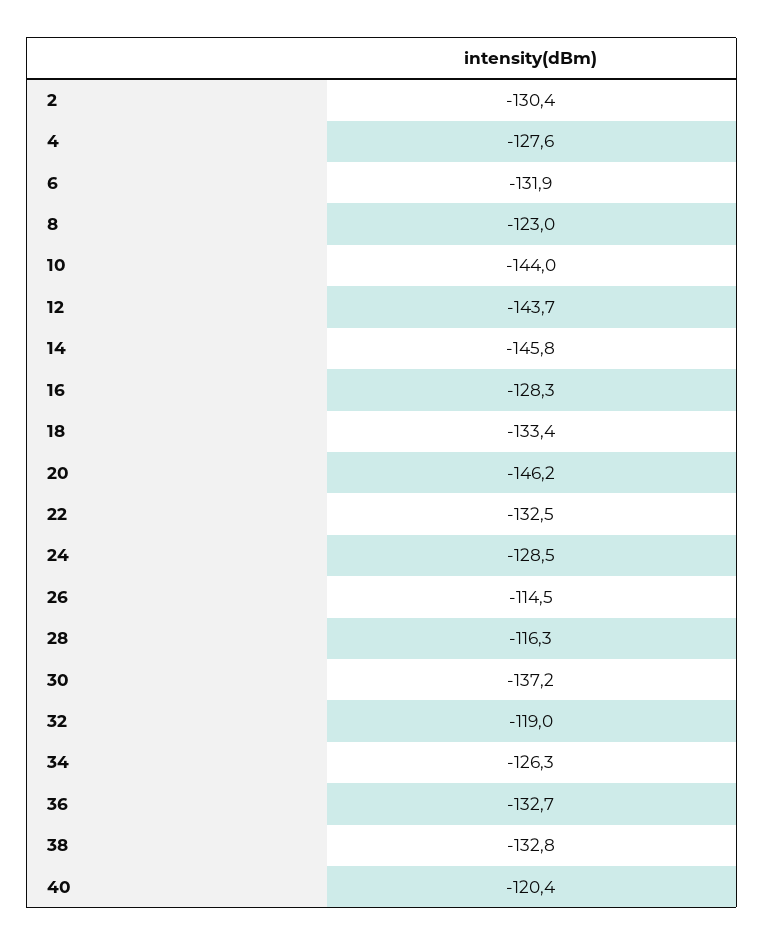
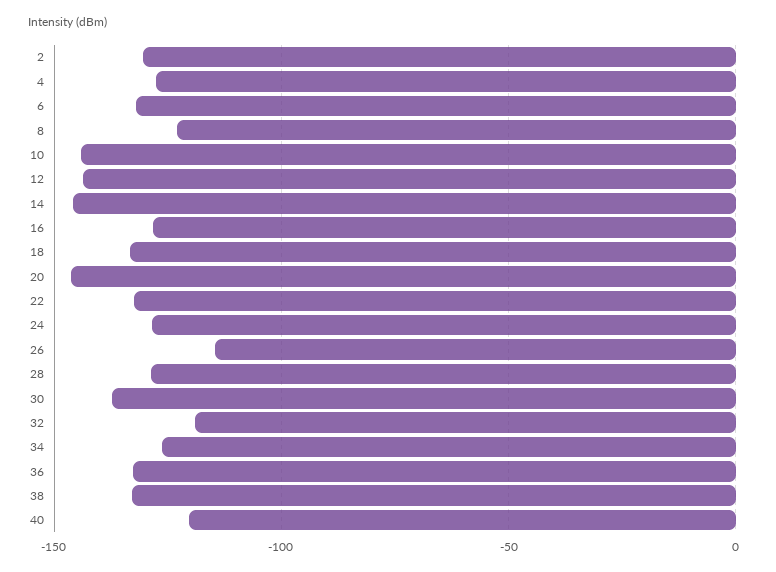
  {
    "2": -130.4,
    "4": -127.6,
    "6": -131.9,
    "8": -123,
    "10": -144,
    "12": -143.7,
    "14": -145.8,
    "16": -128.3,
    "18": -133.4,
    "20": -146.2,
    "22": -132.5,
    "24": -128.5,
    "26": -114.5,
-   "28": -116.3,
+   "28": -130,
    "30": -137.2,
    "32": -119,
    "34": -126.3,
    "36": -132.7,
    "38": -132.8,
    "40": -120.4
  }

